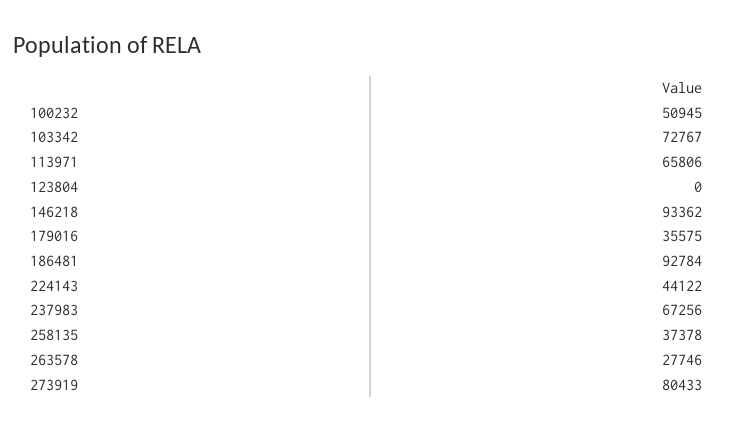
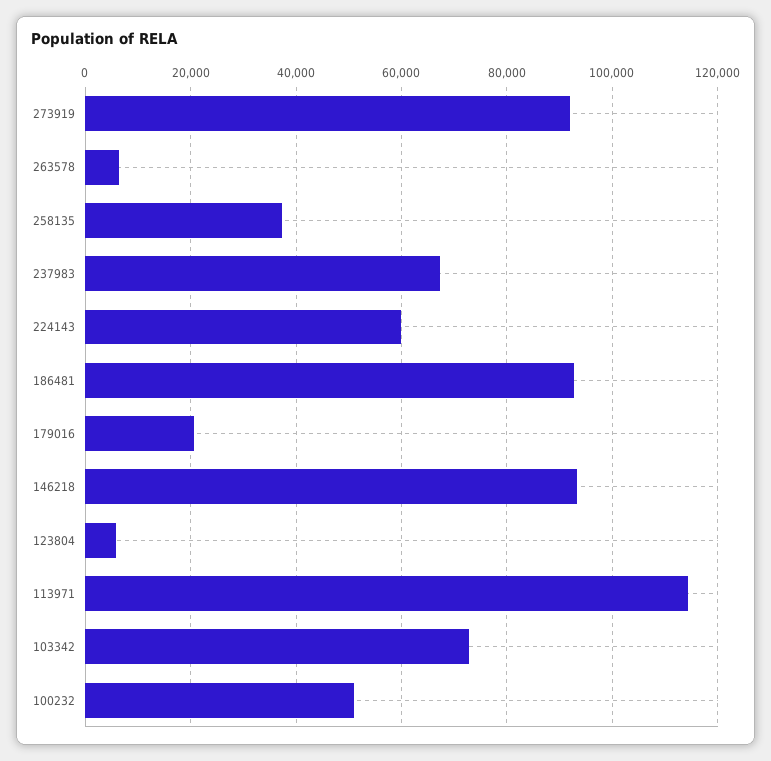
  {
    "100232": 50945,
    "103342": 72767,
-   "113971": 65806,
+   "113971": 114000,
-   "123804": 0,
+   "123804": 6000,
    "146218": 93362,
-   "179016": 35575,
+   "179016": 20000,
    "186481": 92784,
-   "224143": 44122,
+   "224143": 60000,
    "237983": 67256,
    "258135": 37378,
-   "263578": 27746,
+   "263578": 6000,
-   "273919": 80433
+   "273919": 92000
  }

